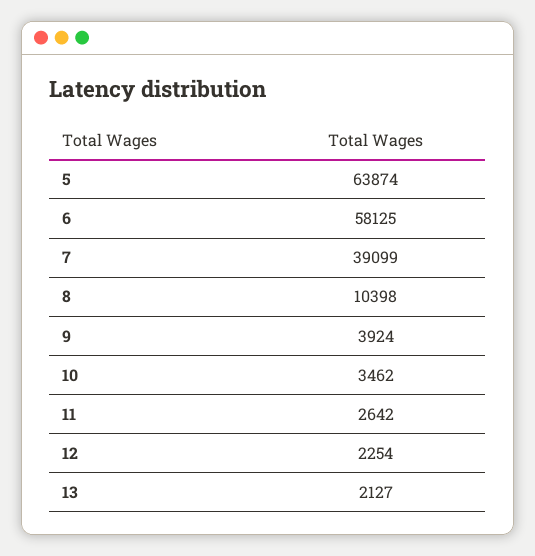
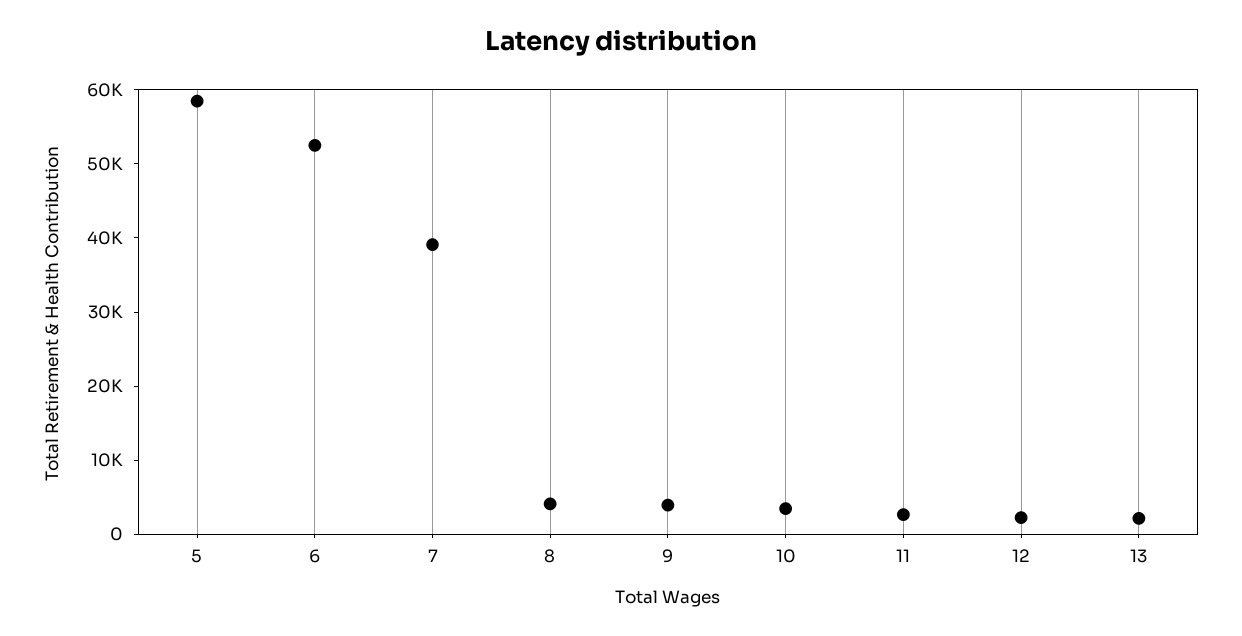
  {
-   "5": 63874,
+   "5": 58000,
-   "6": 58125,
+   "6": 52000,
    "7": 39099,
-   "8": 10398,
+   "8": 4000,
    "9": 3924,
    "10": 3462,
    "11": 2642,
    "12": 2254,
    "13": 2127
  }

